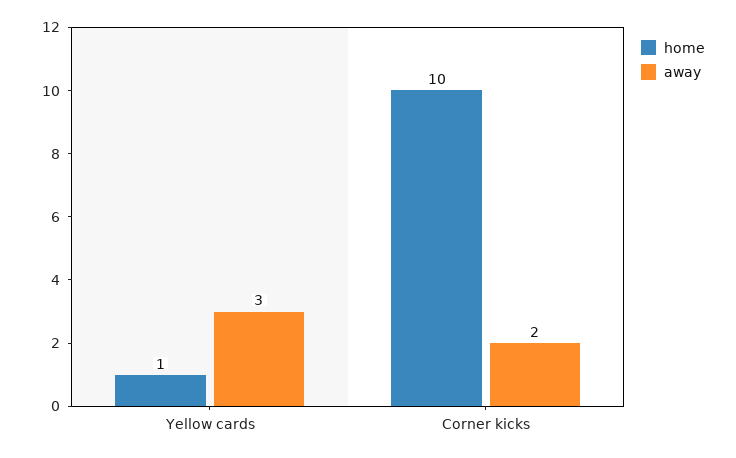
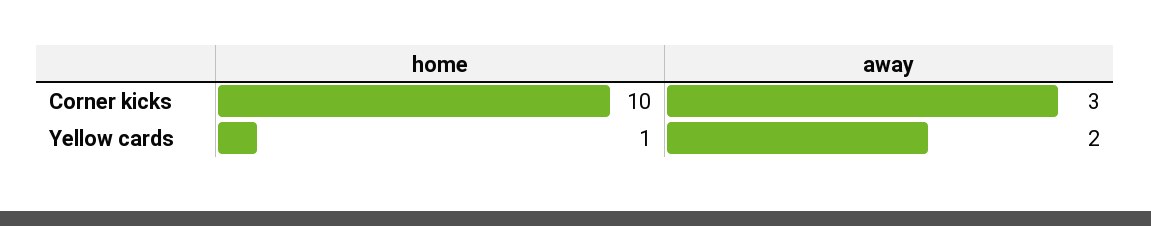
  {
    "home": {
      "Yellow cards": 1,
      "Corner kicks": 10
    },
    "away": {
-     "Yellow cards": 3,
+     "Yellow cards": 2,
-     "Corner kicks": 2
+     "Corner kicks": 3
    }
  }

